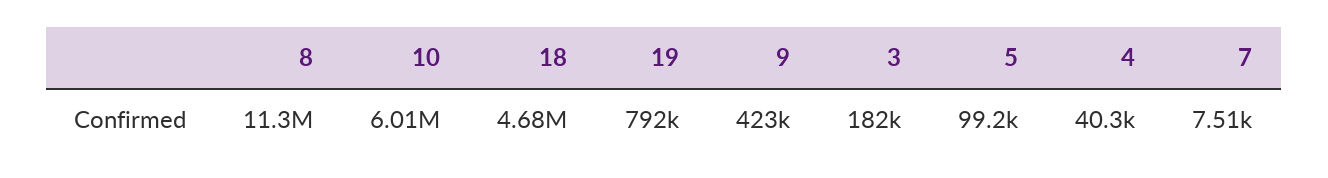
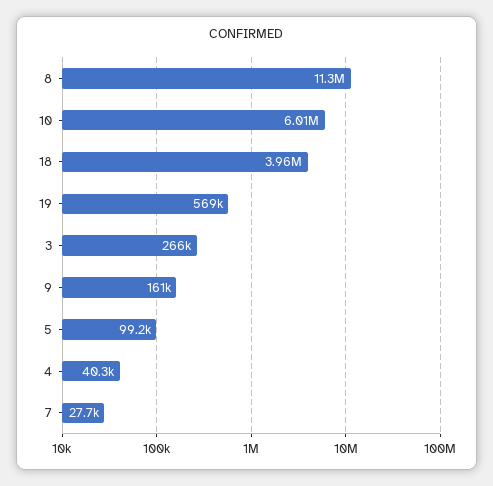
  {
    "8": 11300000,
    "10": 6010000,
-   "18": 4680000,
+   "18": 3960000,
-   "19": 792000,
+   "19": 569000,
-   "9": 423000,
+   "9": 161000,
-   "3": 182000,
+   "3": 266000,
    "5": 99200,
    "4": 40300,
-   "7": 7510
+   "7": 27700
  }

